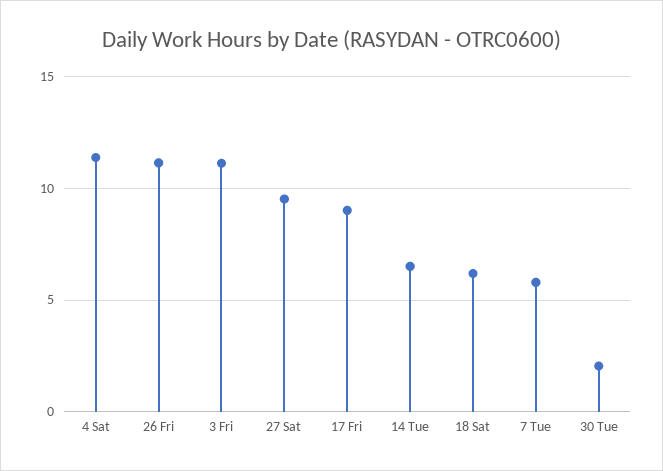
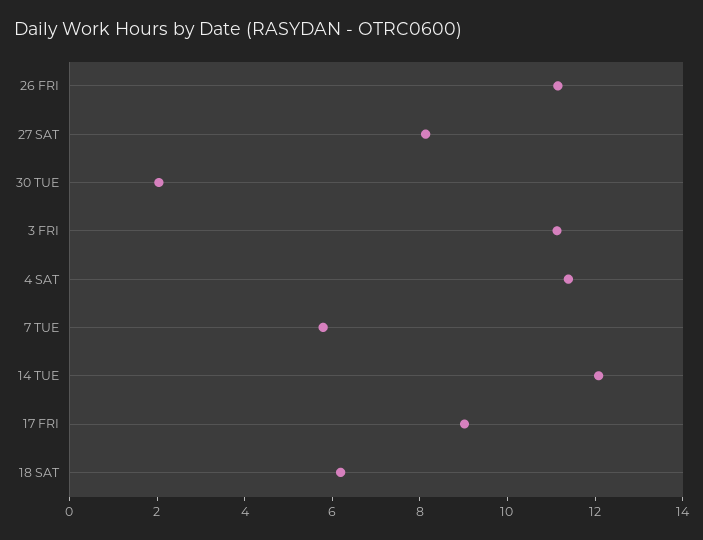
  {
    "4 Sat": 11.5,
    "26 Fri": 11,
    "3 Fri": 11,
-   "27 Sat": 9.5,
+   "27 Sat": 8,
    "17 Fri": 9,
-   "14 Tue": 6.5,
+   "14 Tue": 12,
    "18 Sat": 6,
    "7 Tue": 6,
    "30 Tue": 2
  }

